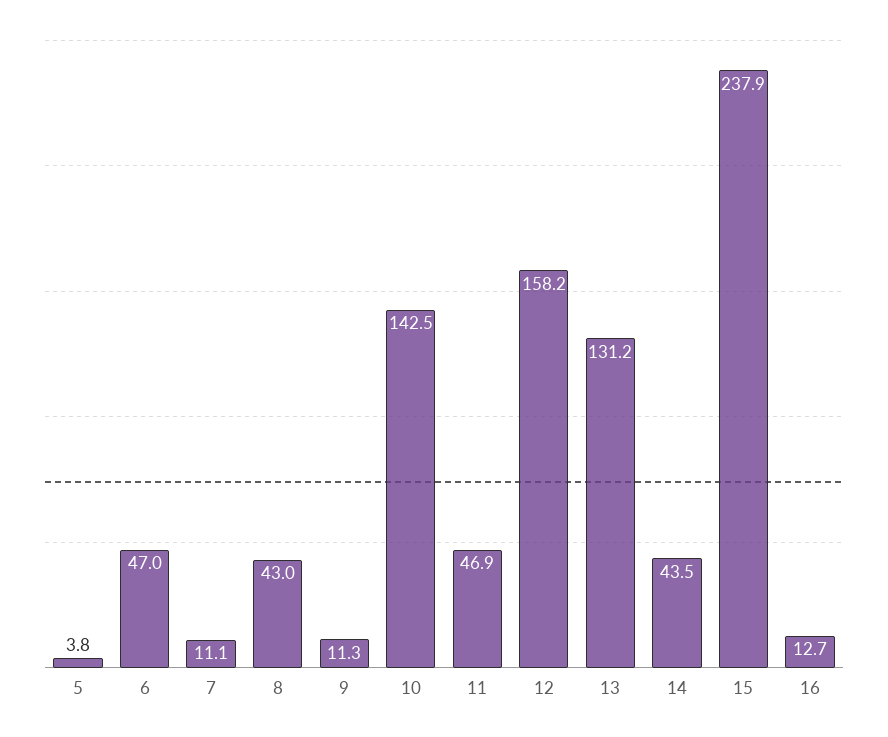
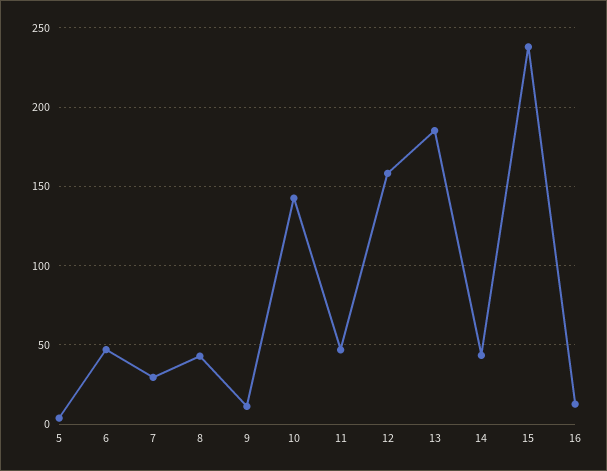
  {
    "5": 3.8,
    "6": 47,
-   "7": 11.1,
+   "7": 30,
    "8": 43,
    "9": 11.3,
    "10": 142.5,
    "11": 46.9,
    "12": 158.2,
-   "13": 131.2,
+   "13": 185,
    "14": 43.5,
    "15": 237.9,
    "16": 12.7
  }

